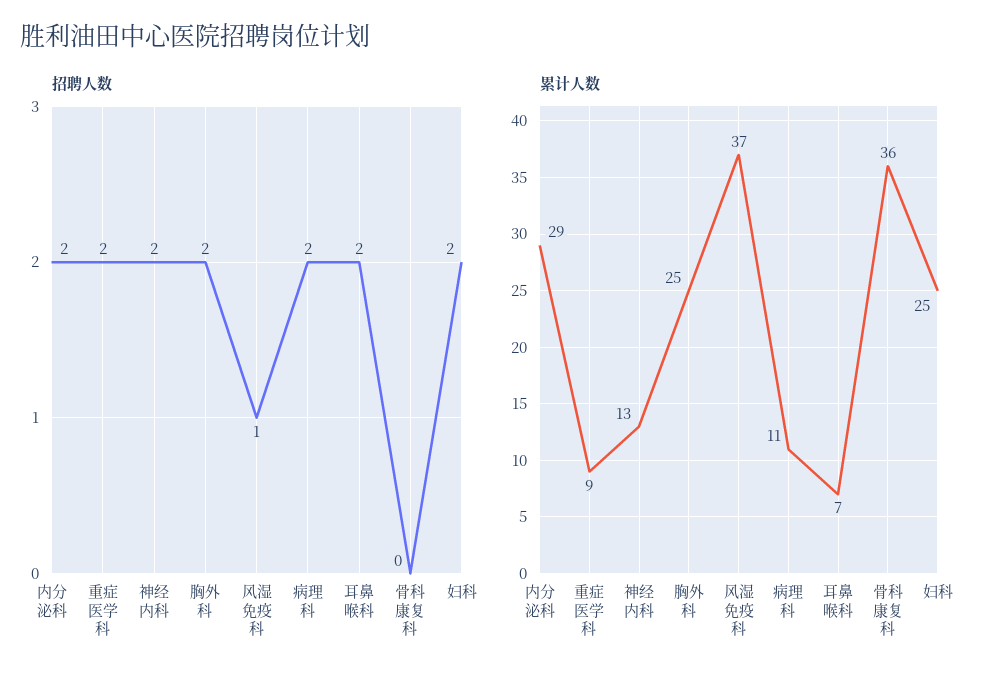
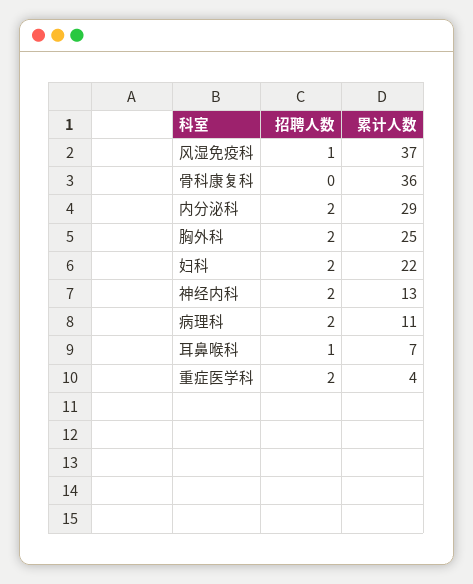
  {
    "招聘人数": {
      "内分泌科": 2,
      "重症医学科": 2,
      "神经内科": 2,
      "胸外科": 2,
      "风湿免疫科": 1,
      "病理科": 2,
-     "耳鼻喉科": 2,
+     "耳鼻喉科": 1,
      "骨科康复科": 0,
      "妇科": 2
    },
    "累计人数": {
      "内分泌科": 29,
-     "重症医学科": 9,
+     "重症医学科": 4,
      "神经内科": 13,
      "胸外科": 25,
      "风湿免疫科": 37,
      "病理科": 11,
      "耳鼻喉科": 7,
      "骨科康复科": 36,
-     "妇科": 25
+     "妇科": 22
    }
  }

